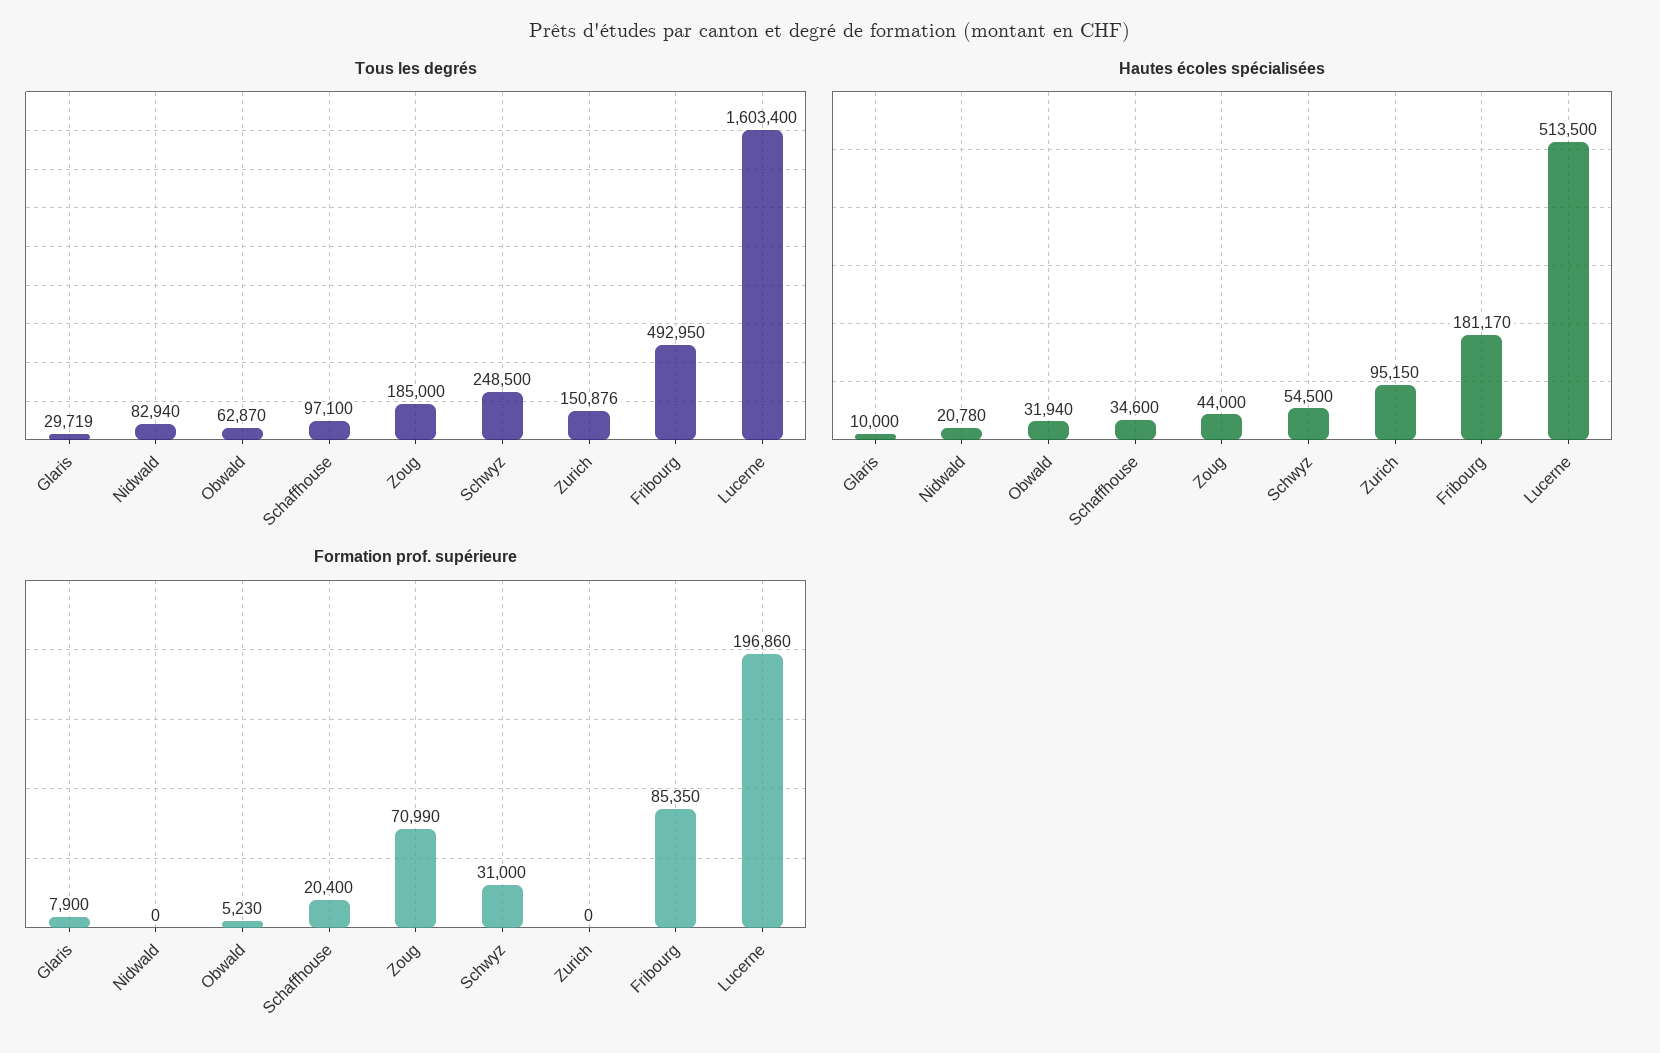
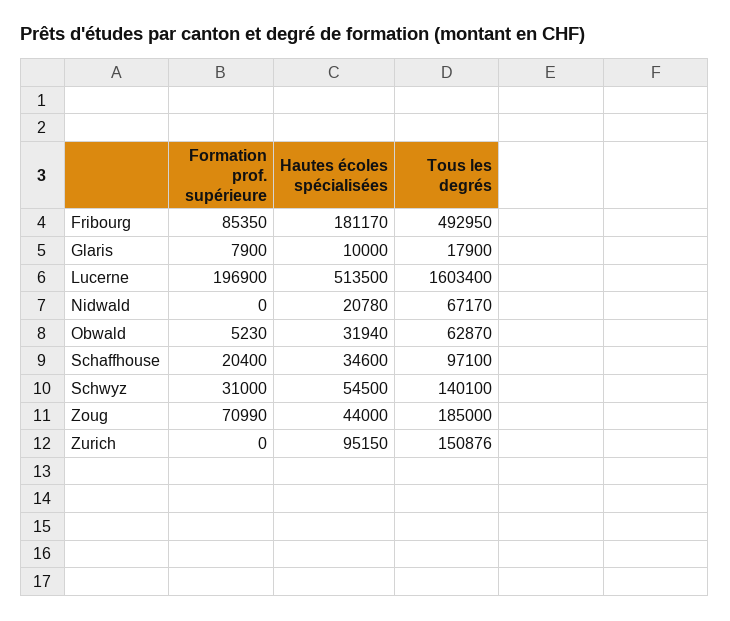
  {
    "Tous les degrés": {
-     "Glaris": 29719,
+     "Glaris": 17900,
-     "Nidwald": 82940,
+     "Nidwald": 67170,
      "Obwald": 62870,
      "Schaffhouse": 97100,
      "Zoug": 185000,
-     "Schwyz": 248500,
+     "Schwyz": 140100,
      "Zurich": 150876,
      "Fribourg": 492950,
      "Lucerne": 1603400
    },
    "Hautes écoles spécialisées": {
      "Glaris": 10000,
      "Nidwald": 20780,
      "Obwald": 31940,
      "Schaffhouse": 34600,
      "Zoug": 44000,
      "Schwyz": 54500,
      "Zurich": 95150,
      "Fribourg": 181170,
      "Lucerne": 513500
    },
    "Formation prof. supérieure": {
      "Glaris": 7900,
      "Nidwald": 0,
      "Obwald": 5230,
      "Schaffhouse": 20400,
      "Zoug": 70990,
      "Schwyz": 31000,
      "Zurich": 0,
      "Fribourg": 85350,
-     "Lucerne": 196860
+     "Lucerne": 196900
    }
  }

